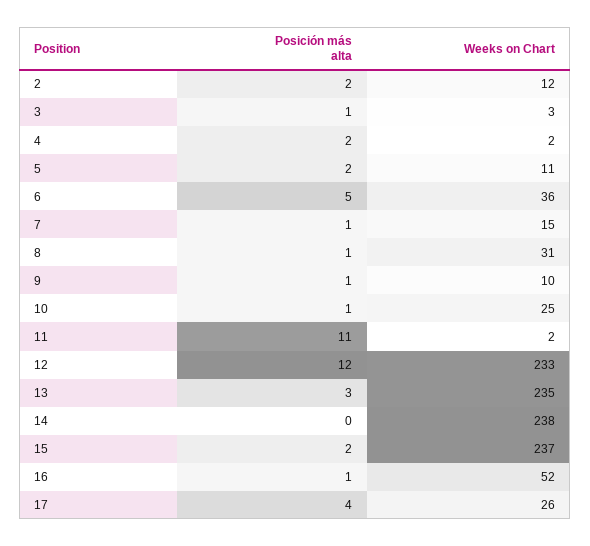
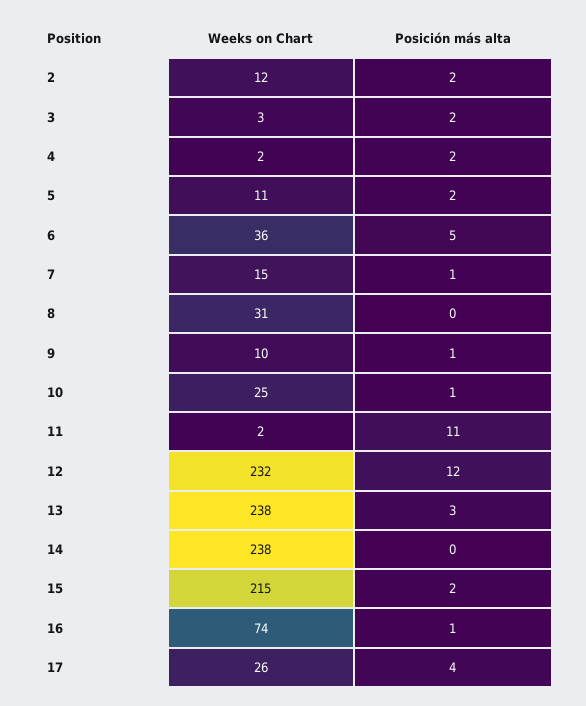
  {
    "Posición más alta": {
      "2": 2,
-     "3": 1,
+     "3": 2,
      "4": 2,
      "5": 2,
      "6": 5,
      "7": 1,
-     "8": 1,
+     "8": 0,
      "9": 1,
      "10": 1,
      "11": 11,
      "12": 12,
      "13": 3,
      "14": 0,
      "15": 2,
      "16": 1,
      "17": 4
    },
    "Weeks on Chart": {
      "2": 12,
      "3": 3,
      "4": 2,
      "5": 11,
      "6": 36,
      "7": 15,
      "8": 31,
      "9": 10,
      "10": 25,
      "11": 2,
-     "12": 233,
+     "12": 232,
-     "13": 235,
+     "13": 238,
      "14": 238,
-     "15": 237,
+     "15": 215,
-     "16": 52,
+     "16": 74,
      "17": 26
    }
  }

